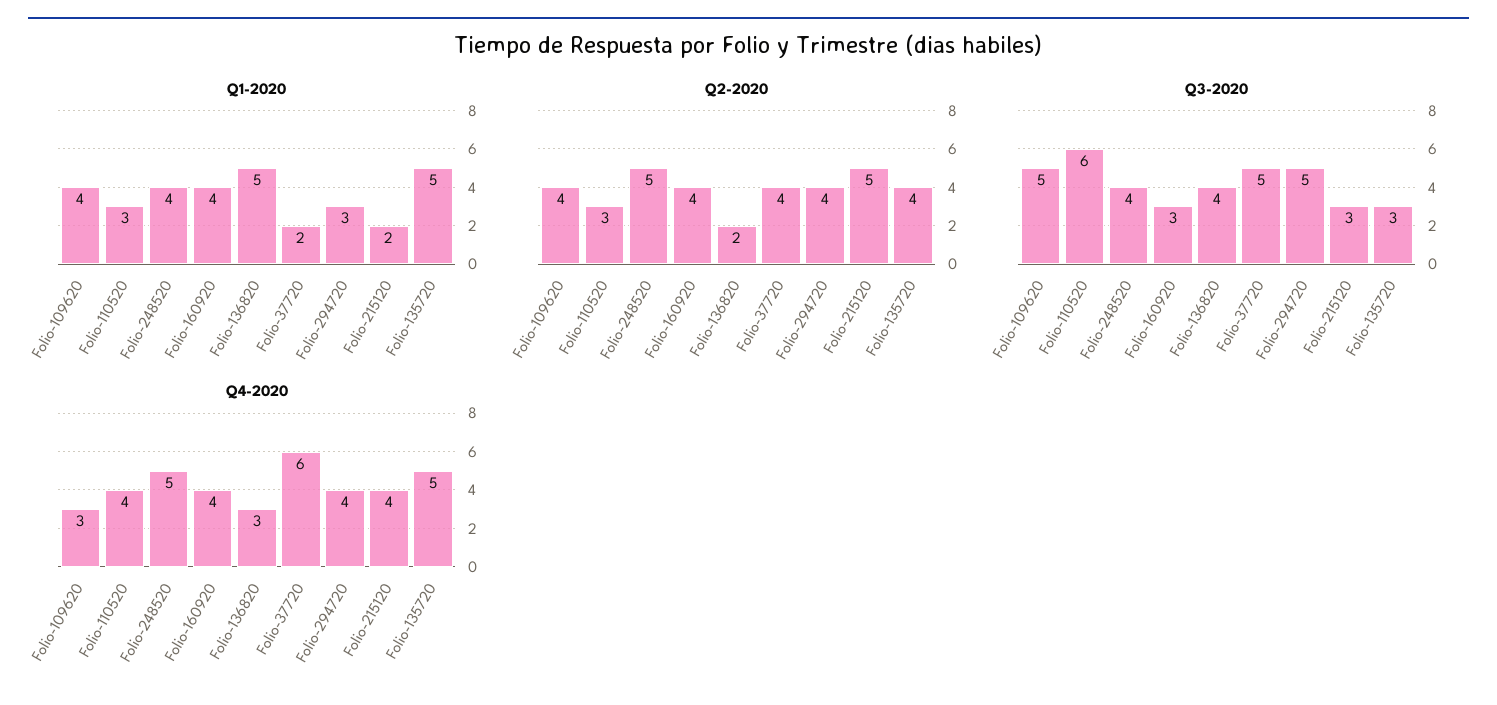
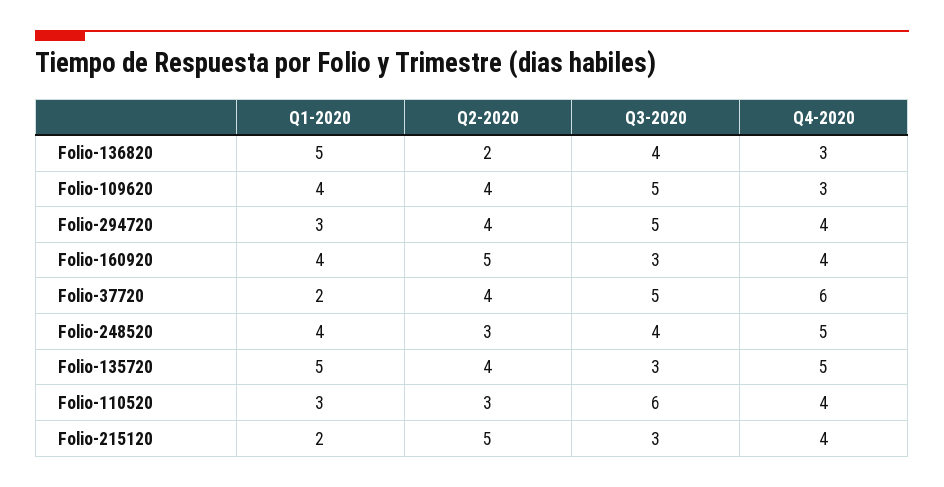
  {
    "Q1-2020": {
      "Folio-109620": 4,
      "Folio-110520": 3,
      "Folio-248520": 4,
      "Folio-160920": 4,
      "Folio-136820": 5,
      "Folio-37720": 2,
      "Folio-294720": 3,
      "Folio-215120": 2,
      "Folio-135720": 5
    },
    "Q2-2020": {
      "Folio-109620": 4,
      "Folio-110520": 3,
-     "Folio-248520": 5,
+     "Folio-248520": 3,
-     "Folio-160920": 4,
+     "Folio-160920": 5,
      "Folio-136820": 2,
      "Folio-37720": 4,
      "Folio-294720": 4,
      "Folio-215120": 5,
      "Folio-135720": 4
    },
    "Q3-2020": {
      "Folio-109620": 5,
      "Folio-110520": 6,
      "Folio-248520": 4,
      "Folio-160920": 3,
      "Folio-136820": 4,
      "Folio-37720": 5,
      "Folio-294720": 5,
      "Folio-215120": 3,
      "Folio-135720": 3
    },
    "Q4-2020": {
      "Folio-109620": 3,
      "Folio-110520": 4,
      "Folio-248520": 5,
      "Folio-160920": 4,
      "Folio-136820": 3,
      "Folio-37720": 6,
      "Folio-294720": 4,
      "Folio-215120": 4,
      "Folio-135720": 5
    }
  }

